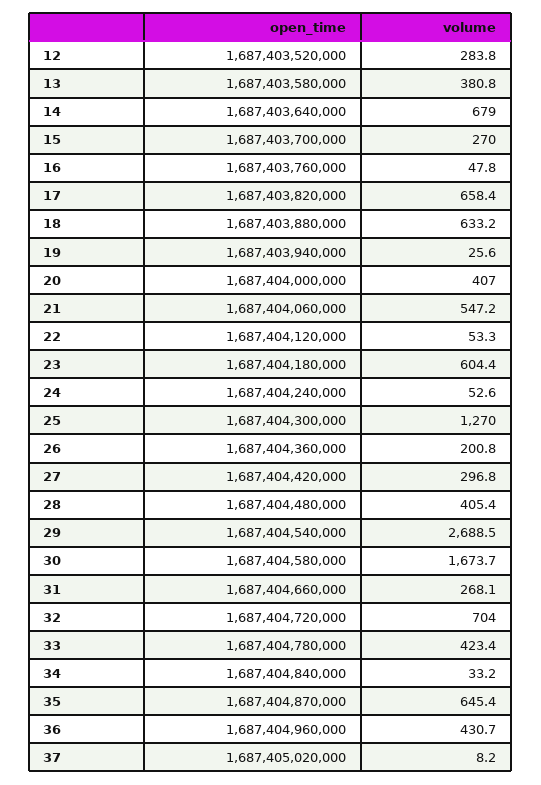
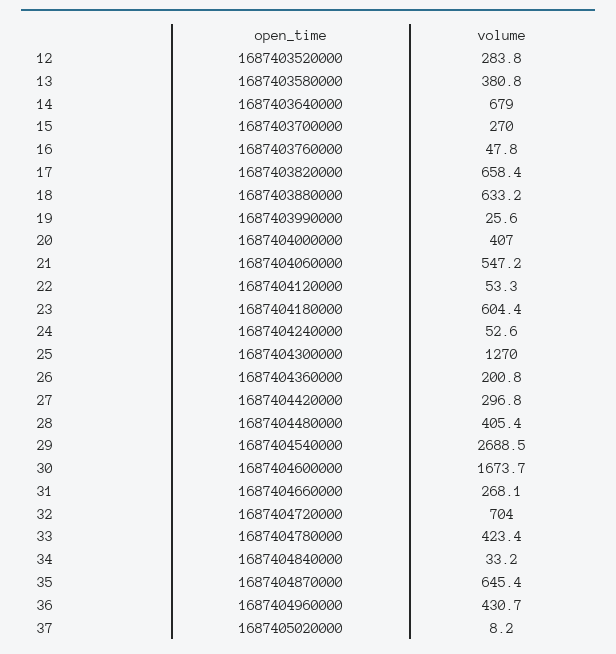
  {
    "open_time": {
      "12": 1687403520000,
      "13": 1687403580000,
      "14": 1687403640000,
      "15": 1687403700000,
      "16": 1687403760000,
      "17": 1687403820000,
      "18": 1687403880000,
-     "19": 1687403940000,
+     "19": 1687403990000,
      "20": 1687404000000,
      "21": 1687404060000,
      "22": 1687404120000,
      "23": 1687404180000,
      "24": 1687404240000,
      "25": 1687404300000,
      "26": 1687404360000,
      "27": 1687404420000,
      "28": 1687404480000,
      "29": 1687404540000,
-     "30": 1687404580000,
+     "30": 1687404600000,
      "31": 1687404660000,
      "32": 1687404720000,
      "33": 1687404780000,
      "34": 1687404840000,
      "35": 1687404870000,
      "36": 1687404960000,
      "37": 1687405020000
    },
    "volume": {
      "12": 283.8,
      "13": 380.8,
      "14": 679,
      "15": 270,
      "16": 47.8,
      "17": 658.4,
      "18": 633.2,
      "19": 25.6,
      "20": 407,
      "21": 547.2,
      "22": 53.3,
      "23": 604.4,
      "24": 52.6,
      "25": 1270,
      "26": 200.8,
      "27": 296.8,
      "28": 405.4,
      "29": 2688.5,
      "30": 1673.7,
      "31": 268.1,
      "32": 704,
      "33": 423.4,
      "34": 33.2,
      "35": 645.4,
      "36": 430.7,
      "37": 8.2
    }
  }

